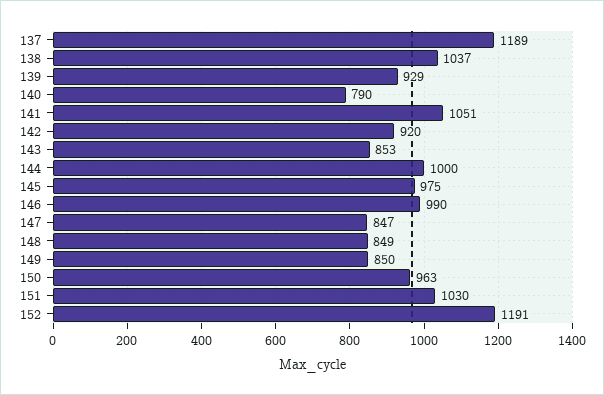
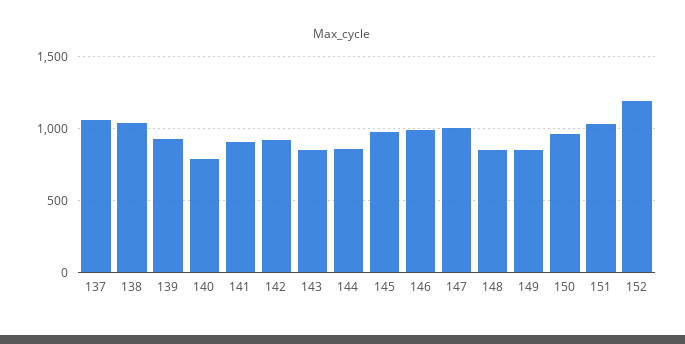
  {
-   "137": 1189,
+   "137": 1050,
    "138": 1037,
    "139": 929,
    "140": 790,
-   "141": 1051,
+   "141": 900,
    "142": 920,
    "143": 853,
-   "144": 1000,
+   "144": 850,
    "145": 975,
    "146": 990,
-   "147": 847,
+   "147": 1000,
    "148": 849,
    "149": 850,
    "150": 963,
    "151": 1030,
    "152": 1191
  }

